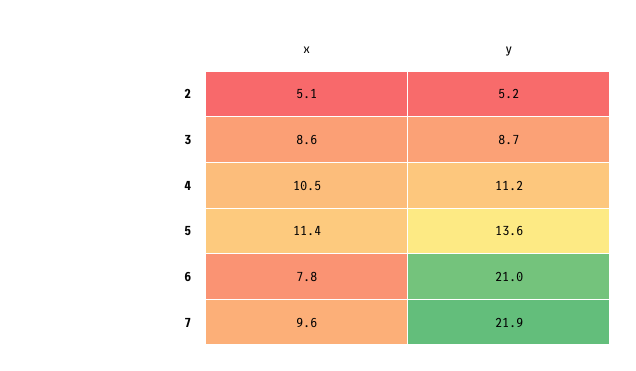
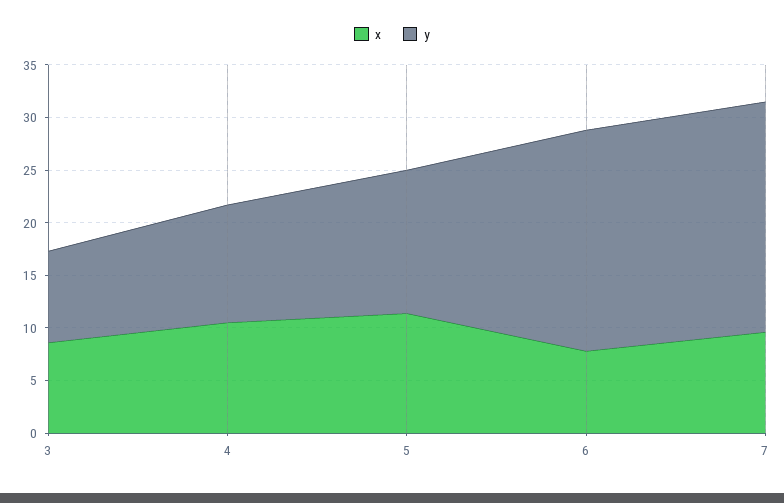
  {
    "x": {
-     "2": 5.1,
      "3": 8.6,
      "4": 10.5,
      "5": 11.4,
      "6": 7.8,
      "7": 9.6
    },
    "y": {
-     "2": 5.2,
      "3": 8.7,
      "4": 11.2,
      "5": 13.6,
      "6": 21,
      "7": 21.9
    }
  }

